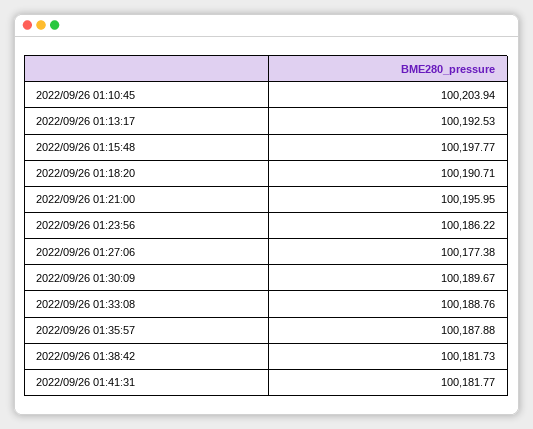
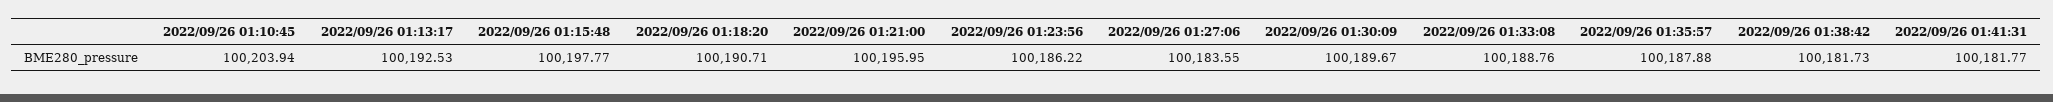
  {
    "2022/09/26 01:10:45": 100203.94,
    "2022/09/26 01:13:17": 100192.53,
    "2022/09/26 01:15:48": 100197.77,
    "2022/09/26 01:18:20": 100190.71,
    "2022/09/26 01:21:00": 100195.95,
    "2022/09/26 01:23:56": 100186.22,
-   "2022/09/26 01:27:06": 100177.38,
+   "2022/09/26 01:27:06": 100183.55,
    "2022/09/26 01:30:09": 100189.67,
    "2022/09/26 01:33:08": 100188.76,
    "2022/09/26 01:35:57": 100187.88,
    "2022/09/26 01:38:42": 100181.73,
    "2022/09/26 01:41:31": 100181.77
  }

